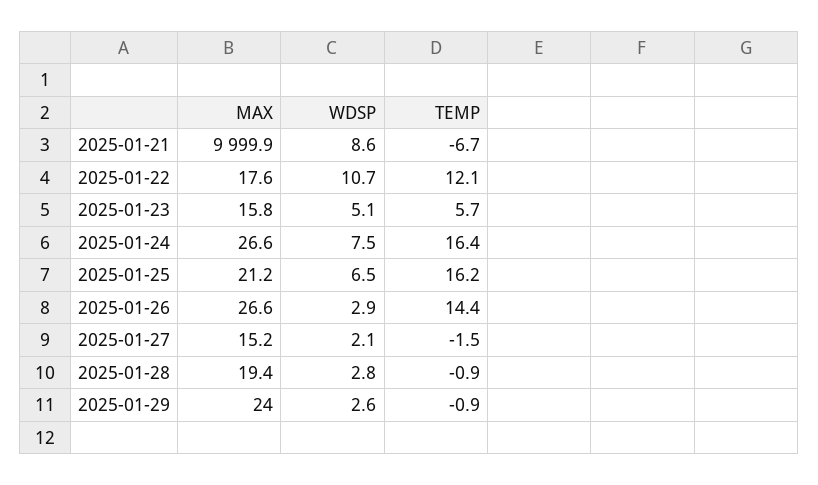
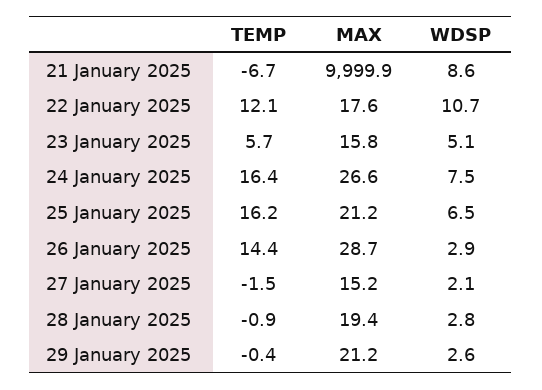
  {
    "MAX": {
      "2025-01-21": 9999.9,
      "2025-01-22": 17.6,
      "2025-01-23": 15.8,
      "2025-01-24": 26.6,
      "2025-01-25": 21.2,
-     "2025-01-26": 26.6,
+     "2025-01-26": 28.7,
      "2025-01-27": 15.2,
      "2025-01-28": 19.4,
-     "2025-01-29": 24
+     "2025-01-29": 21.2
    },
    "WDSP": {
      "2025-01-21": 8.6,
      "2025-01-22": 10.7,
      "2025-01-23": 5.1,
      "2025-01-24": 7.5,
      "2025-01-25": 6.5,
      "2025-01-26": 2.9,
      "2025-01-27": 2.1,
      "2025-01-28": 2.8,
      "2025-01-29": 2.6
    },
    "TEMP": {
      "2025-01-21": -6.7,
      "2025-01-22": 12.1,
      "2025-01-23": 5.7,
      "2025-01-24": 16.4,
      "2025-01-25": 16.2,
      "2025-01-26": 14.4,
      "2025-01-27": -1.5,
      "2025-01-28": -0.9,
-     "2025-01-29": -0.9
+     "2025-01-29": -0.4
    }
  }

